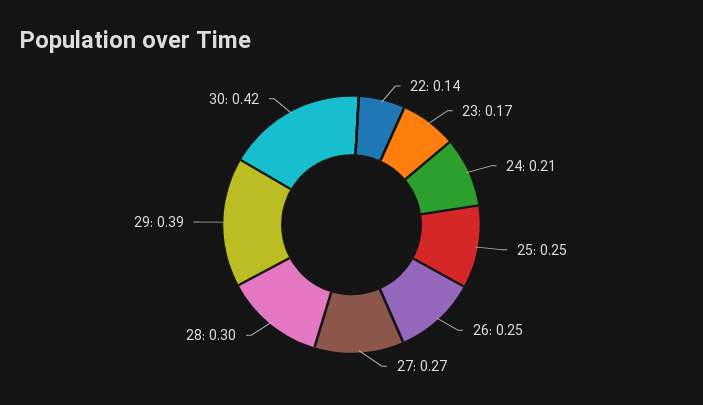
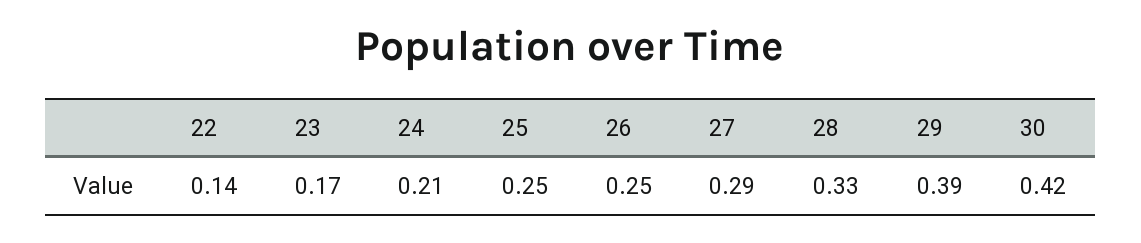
  {
    "22": 0.14,
    "23": 0.17,
    "24": 0.21,
    "25": 0.25,
    "26": 0.25,
-   "27": 0.27,
+   "27": 0.29,
-   "28": 0.3,
+   "28": 0.33,
    "29": 0.39,
    "30": 0.42
  }

